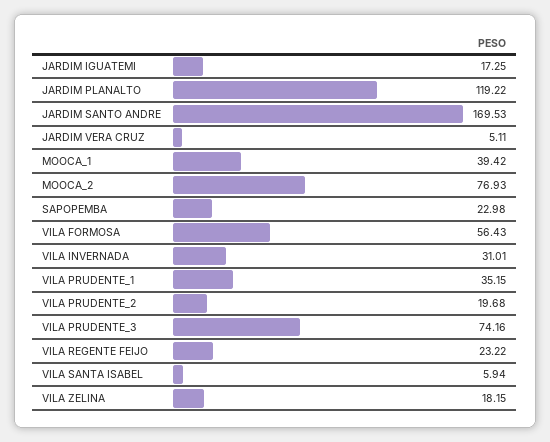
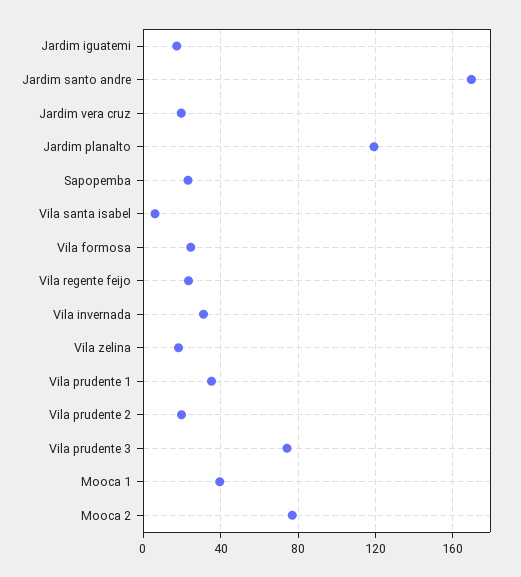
  {
    "JARDIM IGUATEMI": 17.25,
    "JARDIM PLANALTO": 119.22,
    "JARDIM SANTO ANDRE": 169.53,
-   "JARDIM VERA CRUZ": 5.11,
+   "JARDIM VERA CRUZ": 20,
    "MOOCA_1": 39.42,
    "MOOCA_2": 76.93,
    "SAPOPEMBA": 22.98,
-   "VILA FORMOSA": 56.43,
+   "VILA FORMOSA": 25,
    "VILA INVERNADA": 31.01,
    "VILA PRUDENTE_1": 35.15,
    "VILA PRUDENTE_2": 19.68,
    "VILA PRUDENTE_3": 74.16,
    "VILA REGENTE FEIJO": 23.22,
    "VILA SANTA ISABEL": 5.94,
    "VILA ZELINA": 18.15
  }

